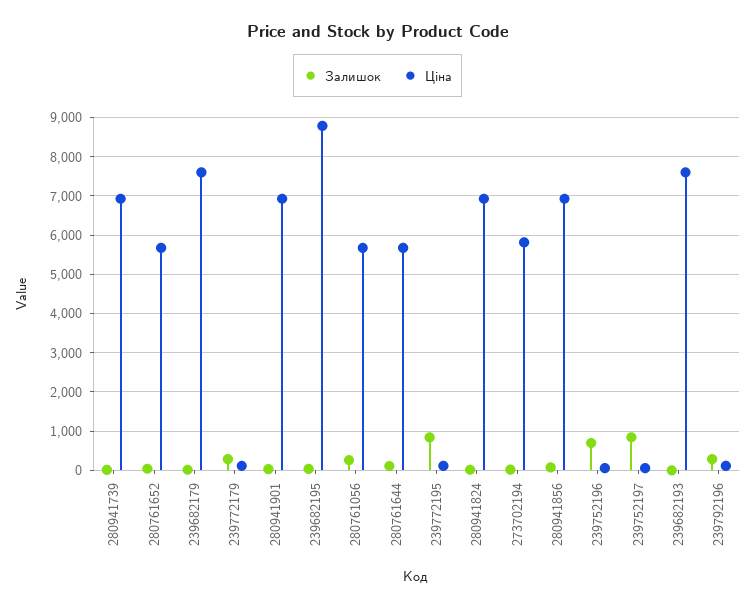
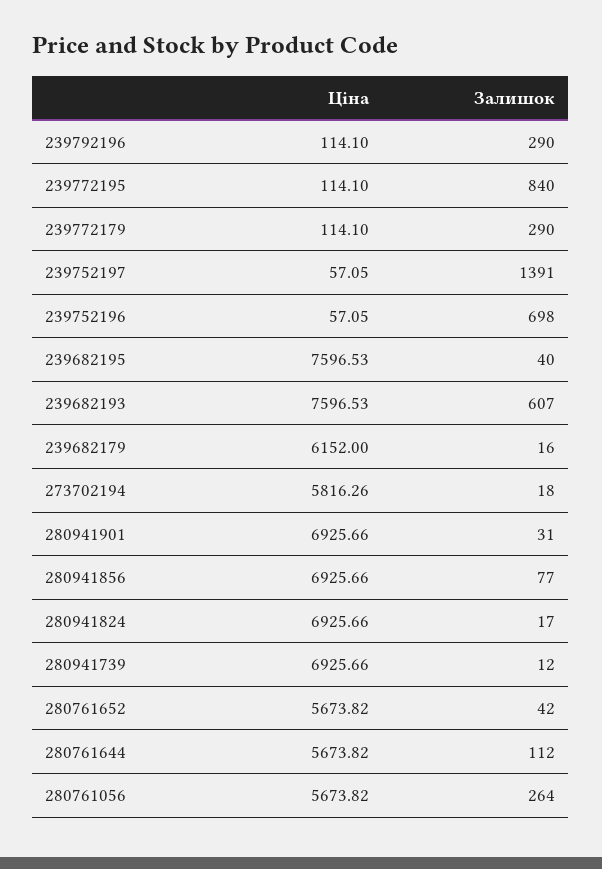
  {
    "Залишок": {
      "280941739": 12,
      "280761652": 42,
      "239682179": 16,
      "239772179": 290,
      "280941901": 31,
      "239682195": 40,
      "280761056": 264,
      "280761644": 112,
      "239772195": 840,
      "280941824": 17,
      "273702194": 18,
      "280941856": 77,
      "239752196": 698,
-     "239752197": 800,
+     "239752197": 1391,
-     "239682193": 0,
+     "239682193": 607,
      "239792196": 290
    },
    "Ціна": {
      "280941739": 6925.66,
      "280761652": 5673.82,
-     "239682179": 7600,
+     "239682179": 6152,
      "239772179": 114.1,
      "280941901": 6925.66,
-     "239682195": 8800,
+     "239682195": 7596.53,
      "280761056": 5673.82,
      "280761644": 5673.82,
      "239772195": 114.1,
      "280941824": 6925.66,
      "273702194": 5816.26,
      "280941856": 6925.66,
      "239752196": 57.05,
      "239752197": 57.05,
      "239682193": 7596.53,
      "239792196": 114.1
    }
  }

